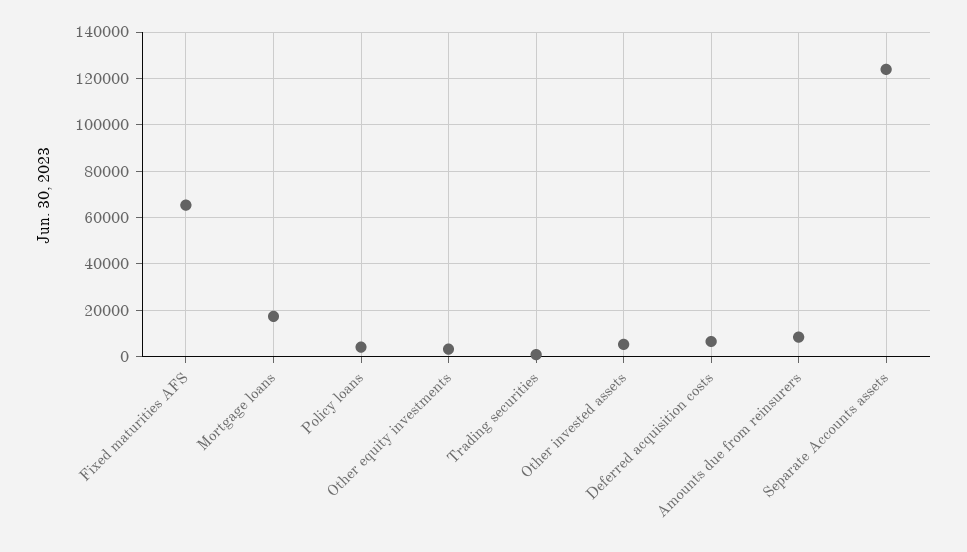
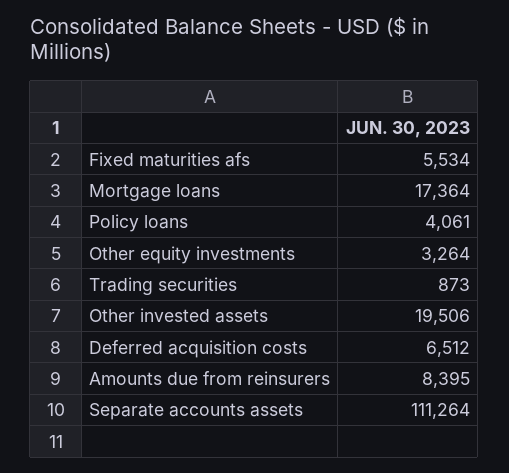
  {
-   "Fixed maturities AFS": 65000,
+   "Fixed maturities AFS": 5534,
    "Mortgage loans": 17364,
    "Policy loans": 4061,
    "Other equity investments": 3264,
    "Trading securities": 873,
-   "Other invested assets": 5000,
+   "Other invested assets": 19506,
    "Deferred acquisition costs": 6512,
    "Amounts due from reinsurers": 8395,
-   "Separate Accounts assets": 125000
+   "Separate Accounts assets": 111264
  }

